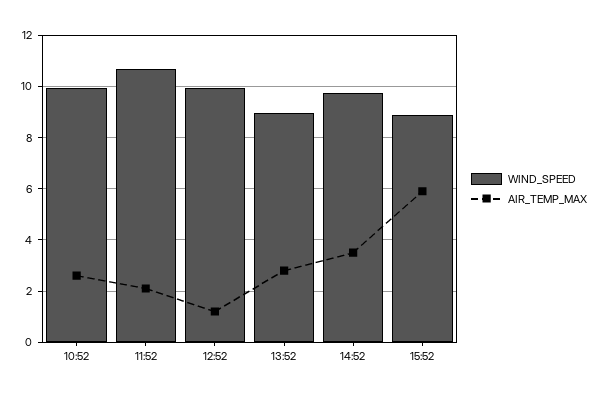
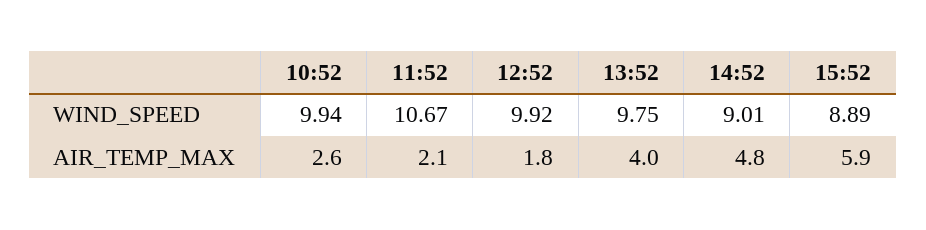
  {
    "WIND_SPEED": {
      "10:52": 9.94,
      "11:52": 10.67,
      "12:52": 9.92,
-     "13:52": 9,
+     "13:52": 9.75,
-     "14:52": 9.75,
+     "14:52": 9.01,
      "15:52": 8.89
    },
    "AIR_TEMP_MAX": {
      "10:52": 2.6,
      "11:52": 2.1,
-     "12:52": 1.25,
+     "12:52": 1.8,
-     "13:52": 2.75,
+     "13:52": 4,
-     "14:52": 3.5,
+     "14:52": 4.8,
      "15:52": 5.9
    }
  }

